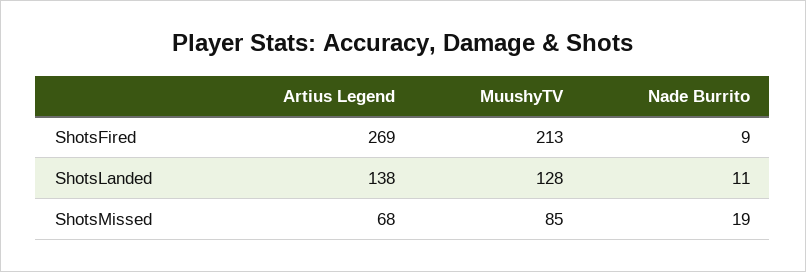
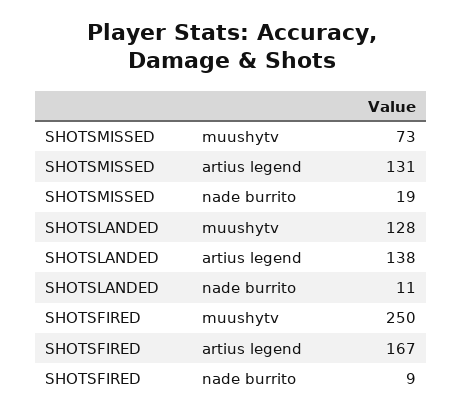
  {
    "Artius Legend": {
-     "ShotsFired": 269,
+     "ShotsFired": 167,
      "ShotsLanded": 138,
-     "ShotsMissed": 68
+     "ShotsMissed": 131
    },
    "MuushyTV": {
-     "ShotsFired": 213,
+     "ShotsFired": 250,
      "ShotsLanded": 128,
-     "ShotsMissed": 85
+     "ShotsMissed": 73
    },
    "Nade Burrito": {
      "ShotsFired": 9,
      "ShotsLanded": 11,
      "ShotsMissed": 19
    }
  }

